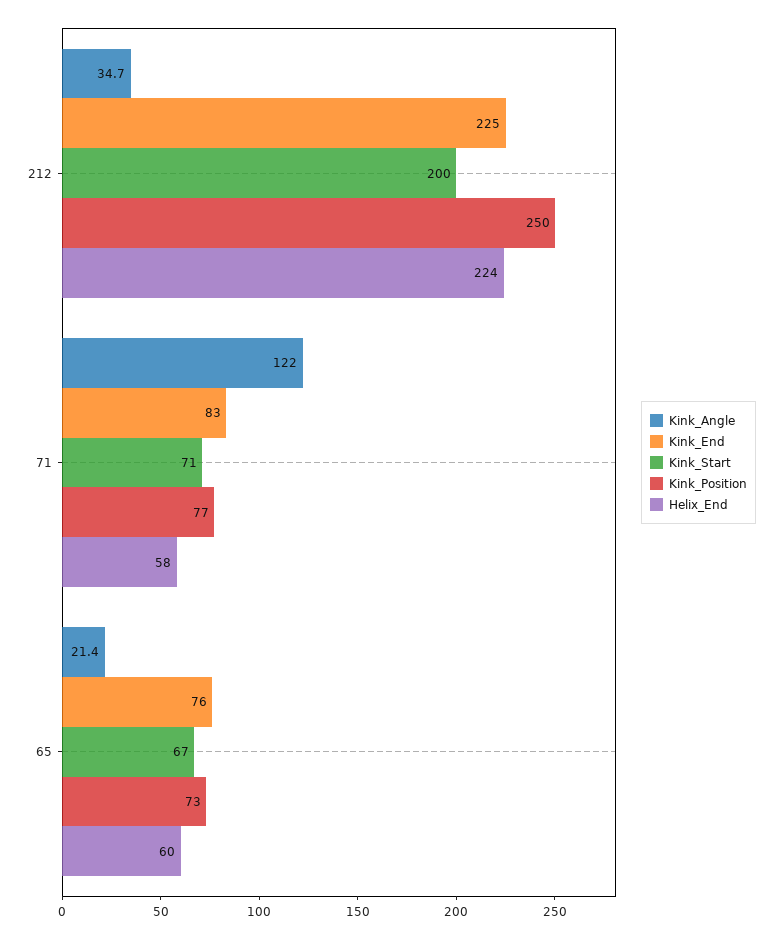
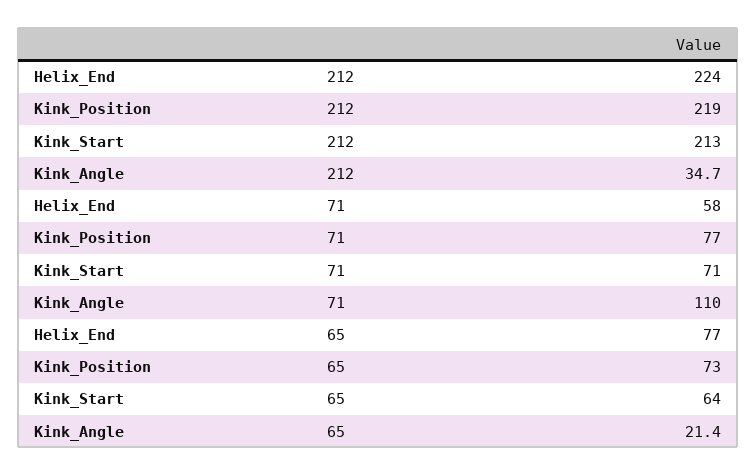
  {
    "Kink_Angle": {
      "212": 34.7,
-     "71": 122,
+     "71": 110,
      "65": 21.4
    },
-   "Kink_End": {
-     "212": 225,
-     "71": 83,
-     "65": 76
-   },
    "Kink_Start": {
-     "212": 200,
+     "212": 213,
      "71": 71,
-     "65": 67
+     "65": 64
    },
    "Kink_Position": {
-     "212": 250,
+     "212": 219,
      "71": 77,
      "65": 73
    },
    "Helix_End": {
      "212": 224,
      "71": 58,
-     "65": 60
+     "65": 77
    }
  }

